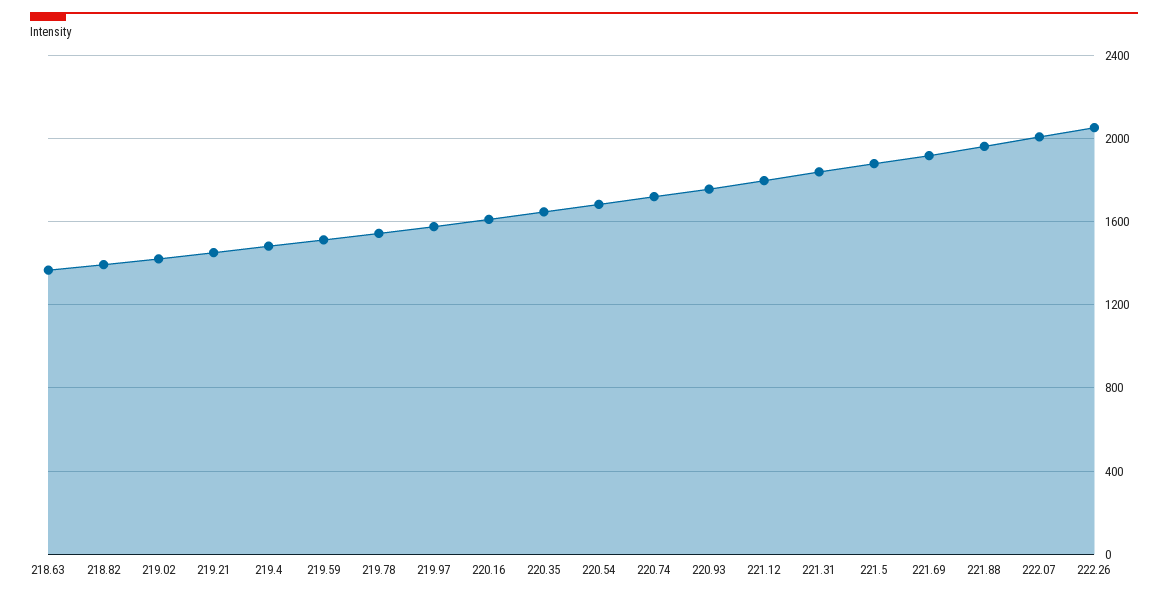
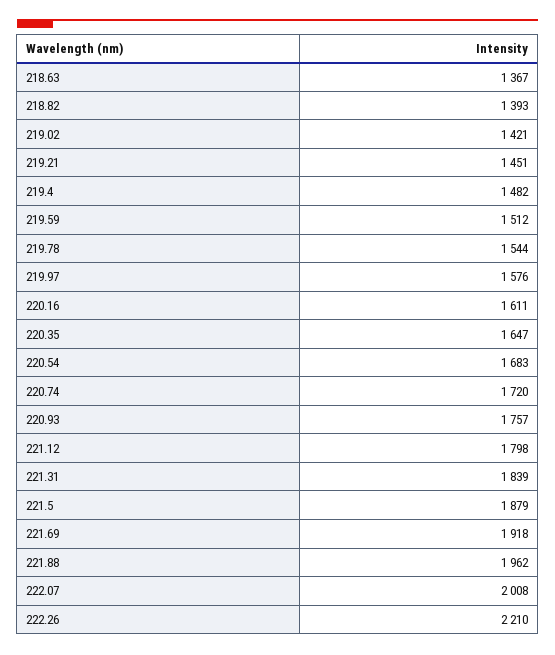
  {
    "218.63": 1367,
    "218.82": 1393,
    "219.02": 1421,
    "219.21": 1451,
    "219.4": 1482,
    "219.59": 1512,
    "219.78": 1544,
    "219.97": 1576,
    "220.16": 1611,
    "220.35": 1647,
    "220.54": 1683,
    "220.74": 1720,
    "220.93": 1757,
    "221.12": 1798,
    "221.31": 1839,
    "221.5": 1879,
    "221.69": 1918,
    "221.88": 1962,
    "222.07": 2008,
-   "222.26": 2050
+   "222.26": 2210
  }

